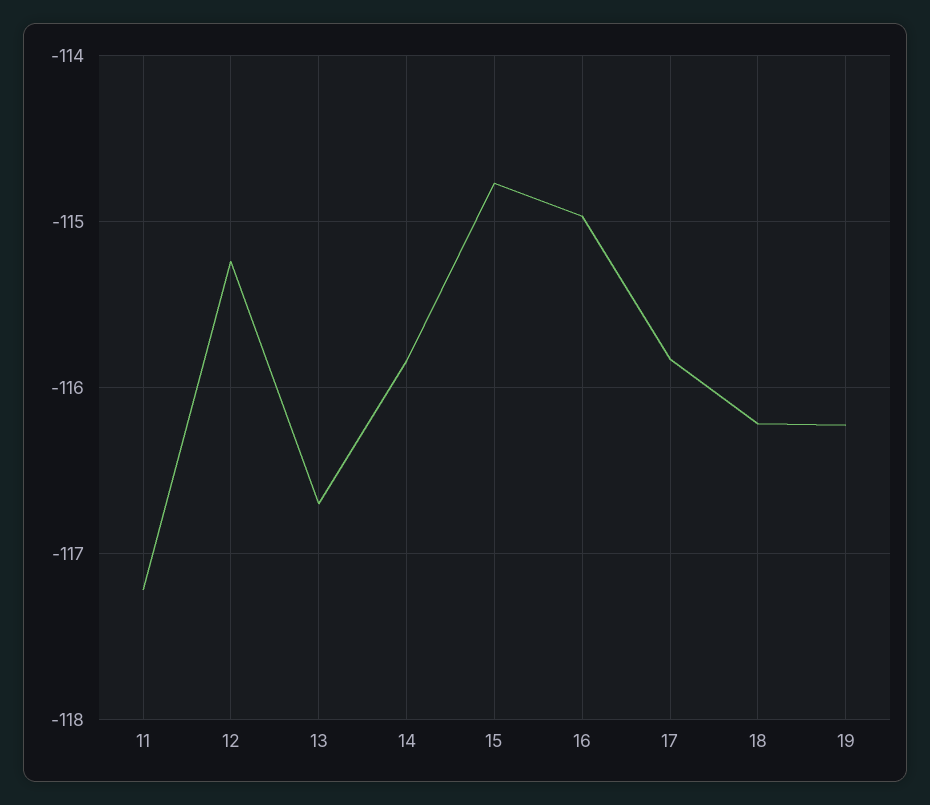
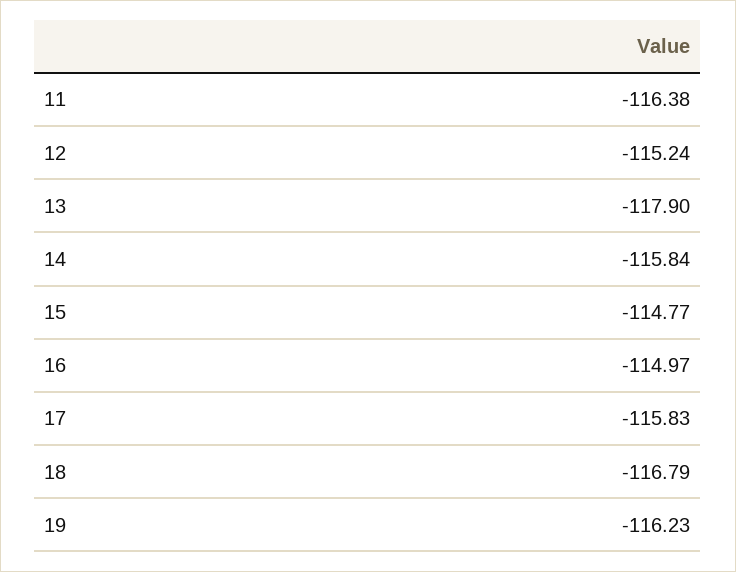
  {
-   "11": -117.2,
+   "11": -116.38,
    "12": -115.24,
-   "13": -116.7,
+   "13": -117.9,
    "14": -115.84,
    "15": -114.77,
    "16": -114.97,
    "17": -115.83,
-   "18": -116.2,
+   "18": -116.79,
    "19": -116.23
  }

